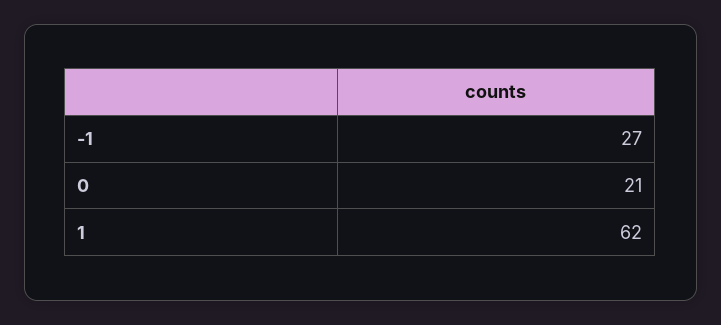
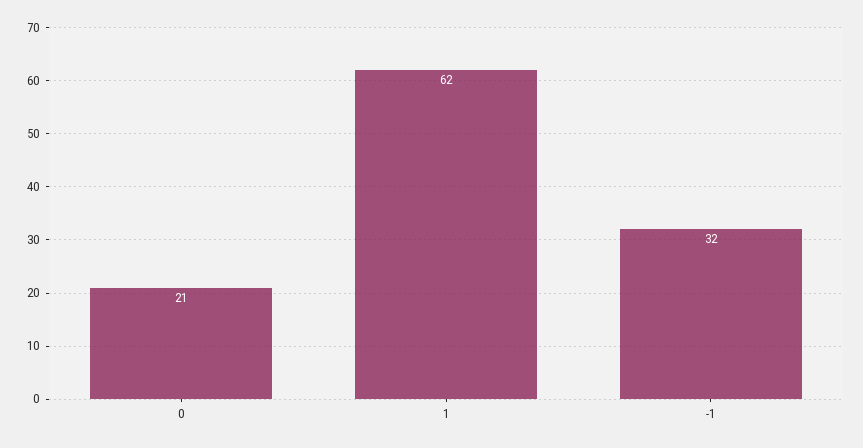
  {
-   "-1": 27,
+   "-1": 32,
    "0": 21,
    "1": 62
  }

